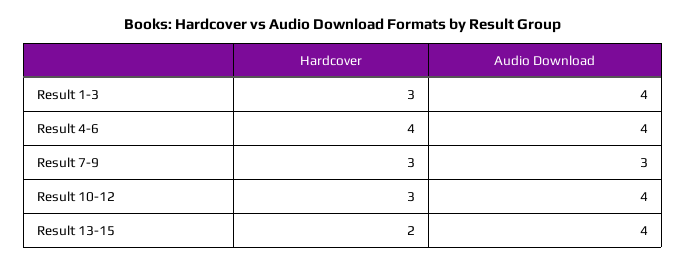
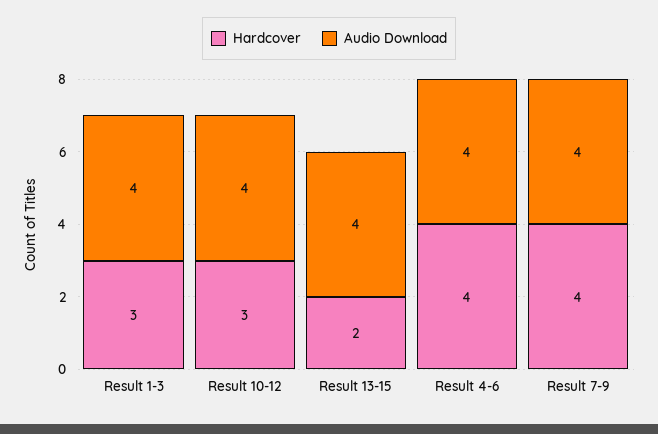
  {
    "Hardcover": {
      "Result 1-3": 3,
      "Result 4-6": 4,
-     "Result 7-9": 3,
+     "Result 7-9": 4,
      "Result 10-12": 3,
      "Result 13-15": 2
    },
    "Audio Download": {
      "Result 1-3": 4,
      "Result 4-6": 4,
-     "Result 7-9": 3,
+     "Result 7-9": 4,
      "Result 10-12": 4,
      "Result 13-15": 4
    }
  }

